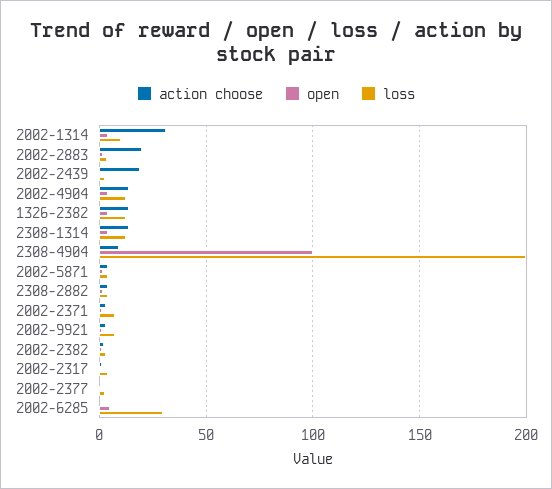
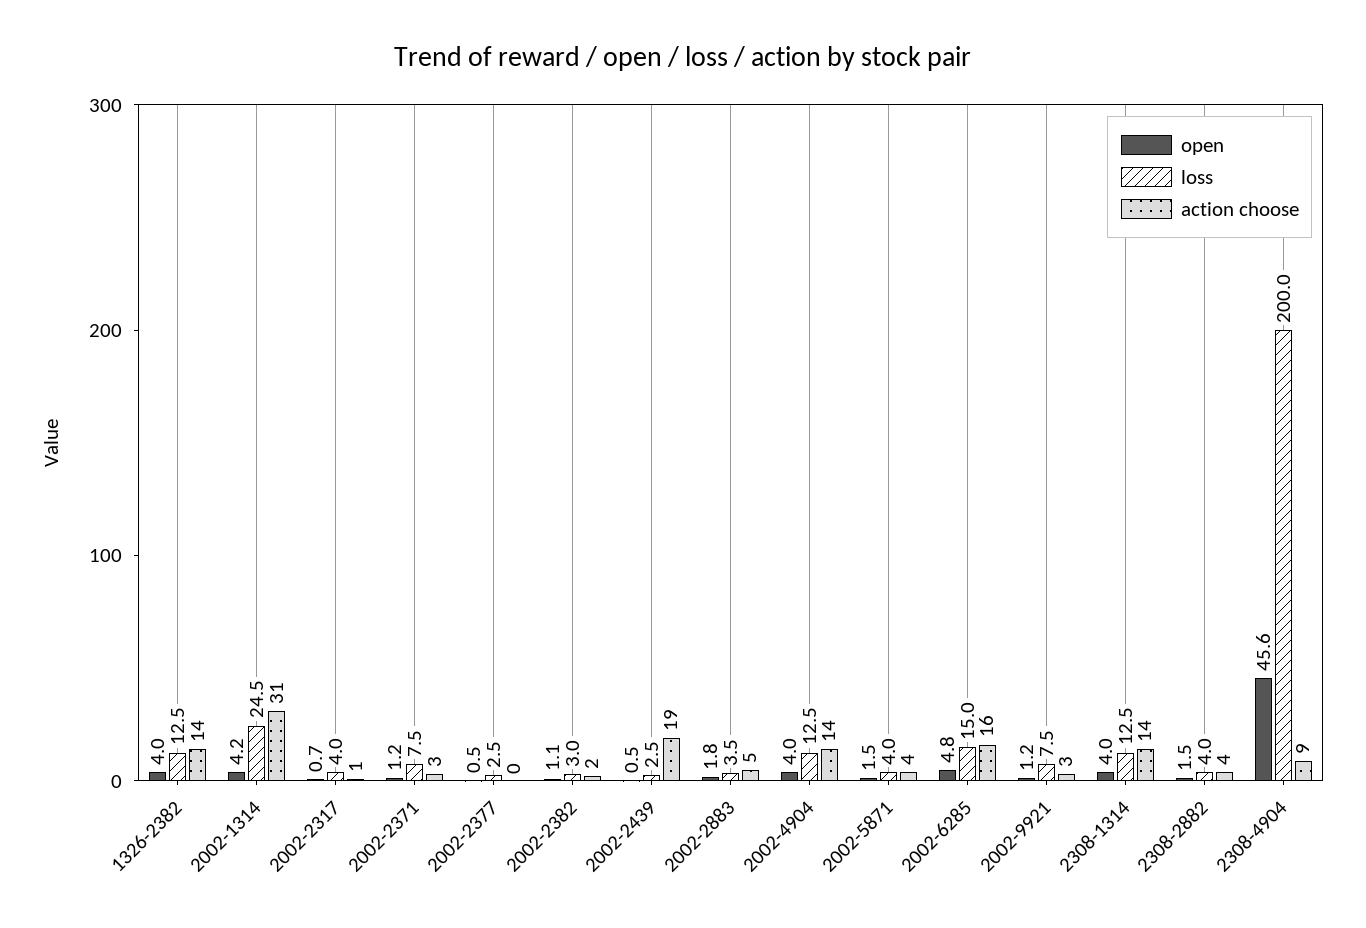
  {
    "action choose": {
      "2002-1314": 31,
-     "2002-2883": 20,
+     "2002-2883": 5,
      "2002-2439": 19,
      "2002-4904": 14,
      "1326-2382": 14,
      "2308-1314": 14,
      "2308-4904": 9,
      "2002-5871": 4,
      "2308-2882": 4,
      "2002-2371": 3,
      "2002-9921": 3,
      "2002-2382": 2,
      "2002-2317": 1,
      "2002-2377": 0,
-     "2002-6285": 0
+     "2002-6285": 16
    },
    "open": {
      "2002-1314": 4.2,
      "2002-2883": 1.8,
      "2002-2439": 0.5,
      "2002-4904": 4,
      "1326-2382": 4,
      "2308-1314": 4,
-     "2308-4904": 100,
+     "2308-4904": 45.6,
      "2002-5871": 1.5,
      "2308-2882": 1.5,
      "2002-2371": 1.2,
      "2002-9921": 1.2,
      "2002-2382": 1.1,
      "2002-2317": 0.7,
      "2002-2377": 0.5,
      "2002-6285": 4.8
    },
    "loss": {
-     "2002-1314": 10,
+     "2002-1314": 24.5,
      "2002-2883": 3.5,
      "2002-2439": 2.5,
      "2002-4904": 12.5,
      "1326-2382": 12.5,
      "2308-1314": 12.5,
      "2308-4904": 200,
      "2002-5871": 4,
      "2308-2882": 4,
      "2002-2371": 7.5,
      "2002-9921": 7.5,
      "2002-2382": 3,
      "2002-2317": 4,
      "2002-2377": 2.5,
-     "2002-6285": 30
+     "2002-6285": 15
    }
  }

